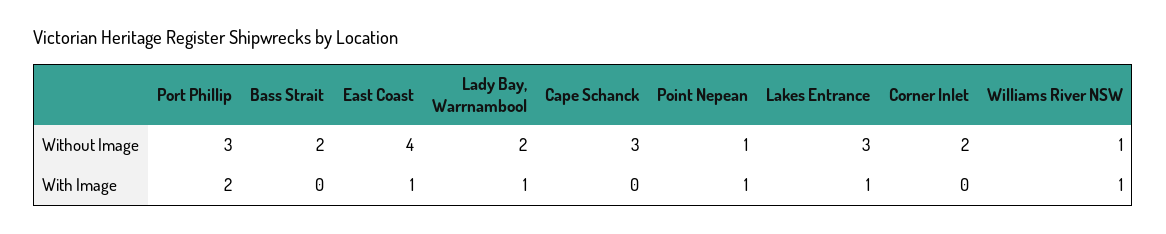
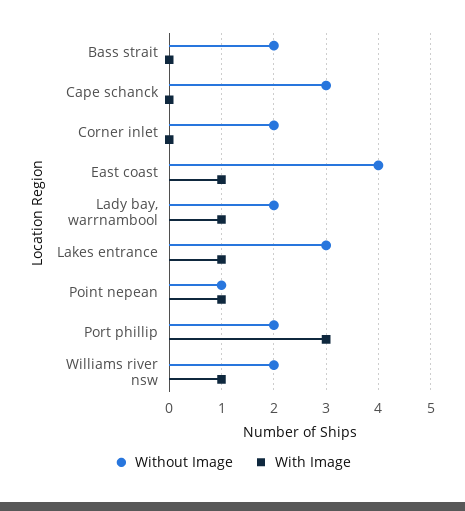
  {
    "Without Image": {
-     "Port Phillip": 3,
+     "Port Phillip": 2,
      "Bass Strait": 2,
      "East Coast": 4,
      "Lady Bay, Warrnambool": 2,
      "Cape Schanck": 3,
      "Point Nepean": 1,
      "Lakes Entrance": 3,
      "Corner Inlet": 2,
-     "Williams River NSW": 1
+     "Williams River NSW": 2
    },
    "With Image": {
-     "Port Phillip": 2,
+     "Port Phillip": 3,
      "Bass Strait": 0,
      "East Coast": 1,
      "Lady Bay, Warrnambool": 1,
      "Cape Schanck": 0,
      "Point Nepean": 1,
      "Lakes Entrance": 1,
      "Corner Inlet": 0,
      "Williams River NSW": 1
    }
  }

